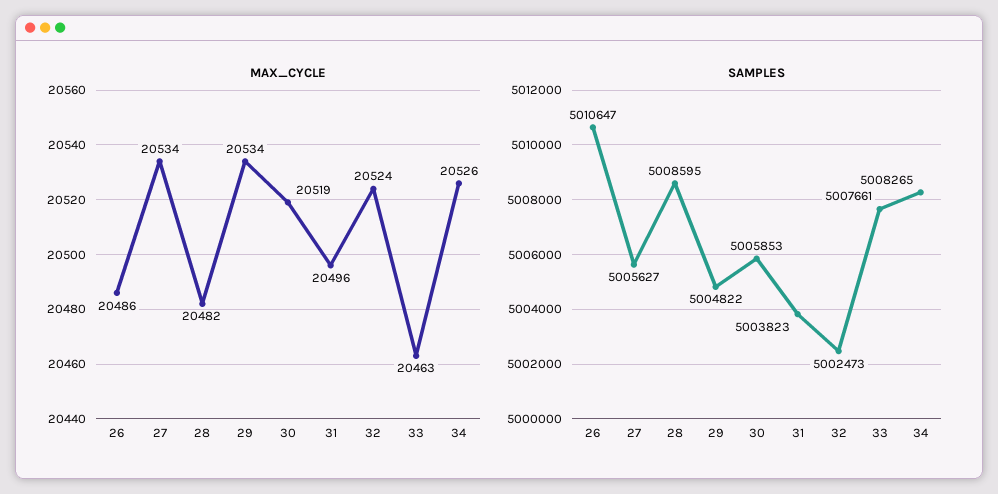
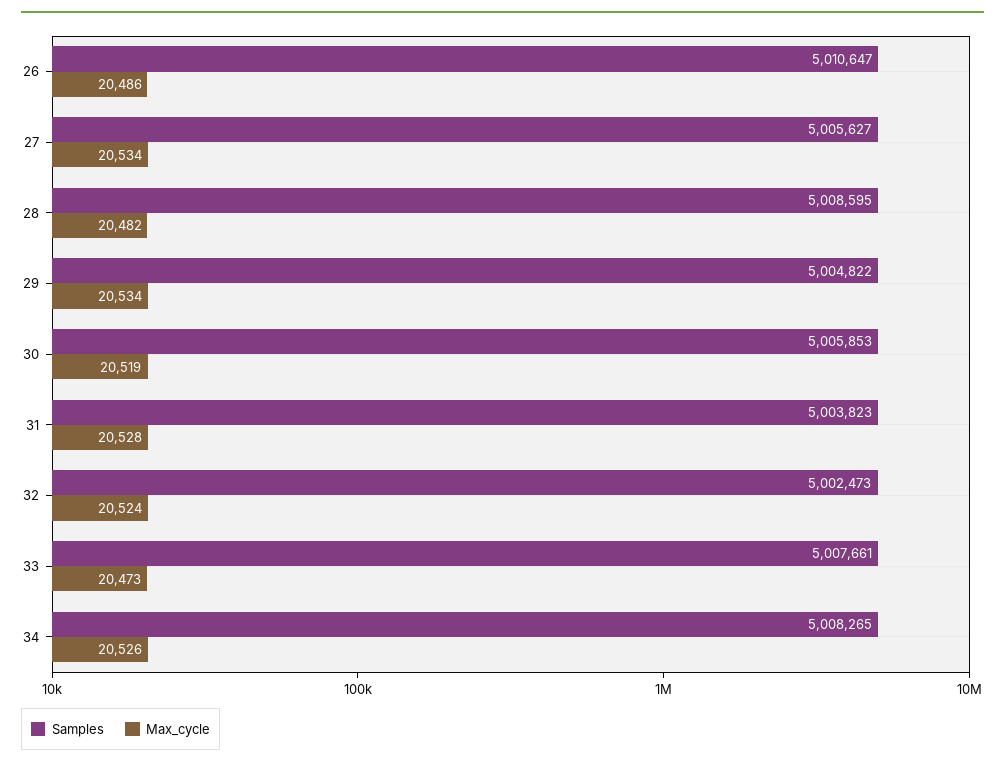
  {
    "MAX_CYCLE": {
      "26": 20486,
      "27": 20534,
      "28": 20482,
      "29": 20534,
      "30": 20519,
-     "31": 20496,
+     "31": 20528,
      "32": 20524,
-     "33": 20463,
+     "33": 20473,
      "34": 20526
    },
    "SAMPLES": {
      "26": 5010647,
      "27": 5005627,
      "28": 5008595,
      "29": 5004822,
      "30": 5005853,
      "31": 5003823,
      "32": 5002473,
      "33": 5007661,
      "34": 5008265
    }
  }

